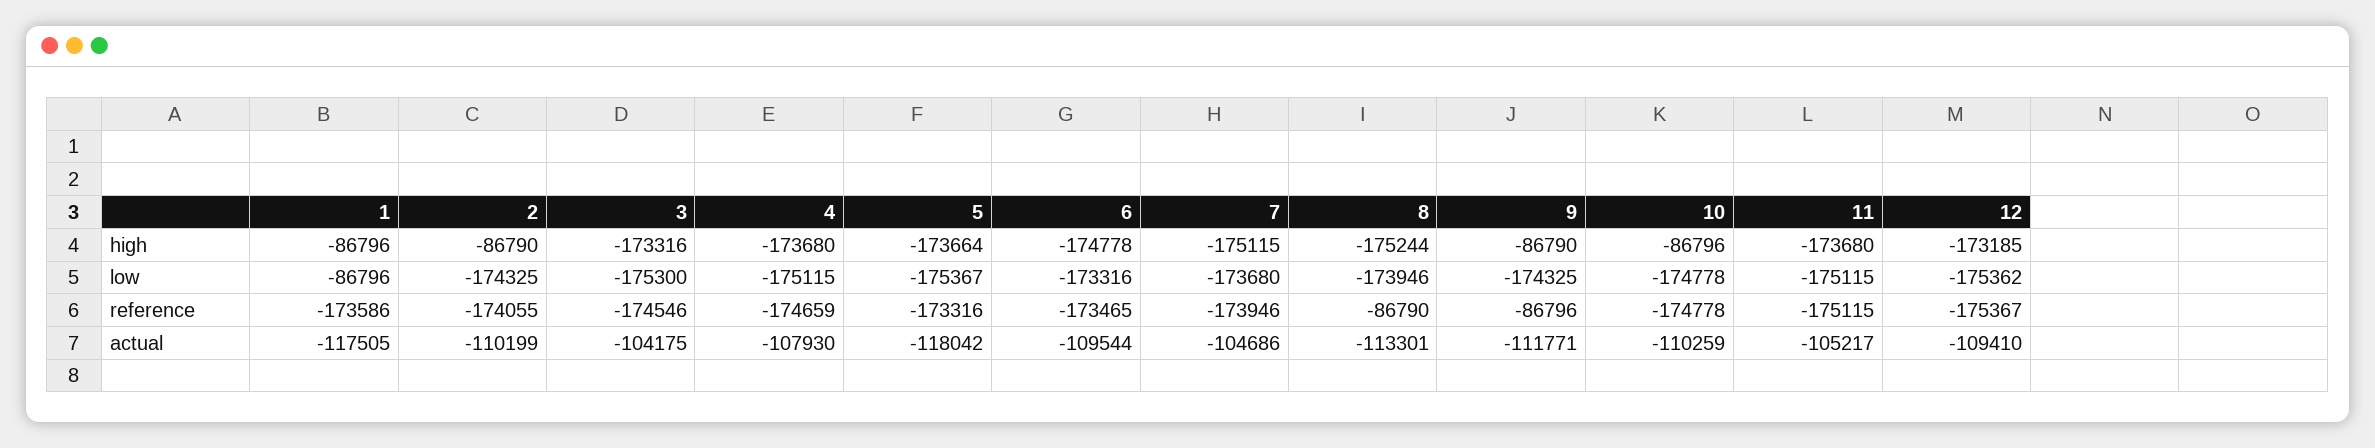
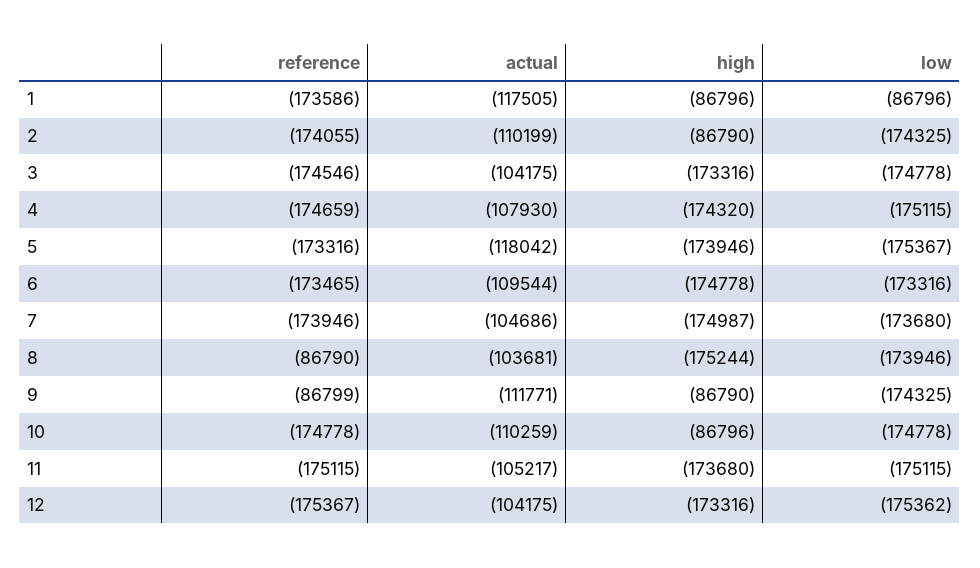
  {
    "1": {
      "high": -86796,
      "low": -86796,
      "reference": -173586,
      "actual": -117505
    },
    "2": {
      "high": -86790,
      "low": -174325,
      "reference": -174055,
      "actual": -110199
    },
    "3": {
      "high": -173316,
-     "low": -175300,
+     "low": -174778,
      "reference": -174546,
      "actual": -104175
    },
    "4": {
-     "high": -173680,
+     "high": -174320,
      "low": -175115,
      "reference": -174659,
      "actual": -107930
    },
    "5": {
-     "high": -173664,
+     "high": -173946,
      "low": -175367,
      "reference": -173316,
      "actual": -118042
    },
    "6": {
      "high": -174778,
      "low": -173316,
      "reference": -173465,
      "actual": -109544
    },
    "7": {
-     "high": -175115,
+     "high": -174987,
      "low": -173680,
      "reference": -173946,
      "actual": -104686
    },
    "8": {
      "high": -175244,
      "low": -173946,
      "reference": -86790,
-     "actual": -113301
+     "actual": -103681
    },
    "9": {
      "high": -86790,
      "low": -174325,
-     "reference": -86796,
+     "reference": -86799,
      "actual": -111771
    },
    "10": {
      "high": -86796,
      "low": -174778,
      "reference": -174778,
      "actual": -110259
    },
    "11": {
      "high": -173680,
      "low": -175115,
      "reference": -175115,
      "actual": -105217
    },
    "12": {
-     "high": -173185,
+     "high": -173316,
      "low": -175362,
      "reference": -175367,
-     "actual": -109410
+     "actual": -104175
    }
  }

